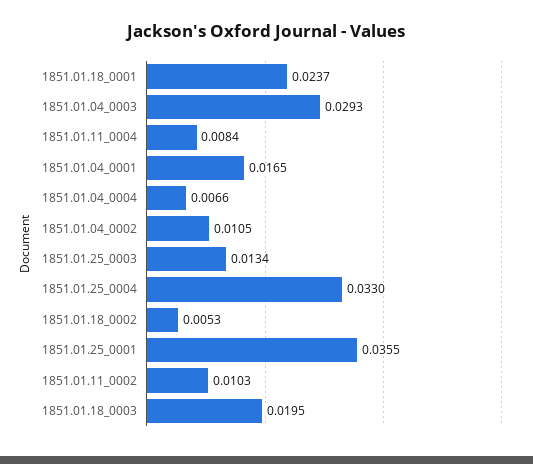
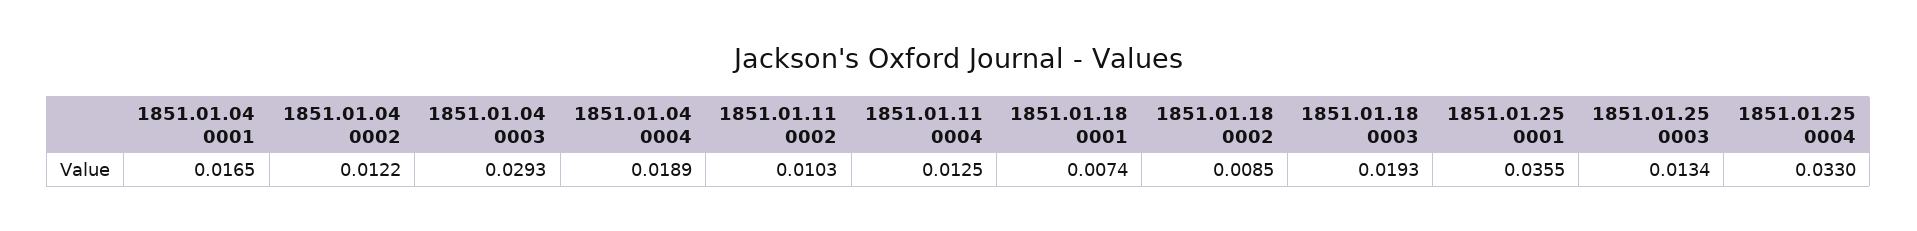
  {
-   "1851.01.18_0001": 0.0237,
+   "1851.01.18_0001": 0.0074,
    "1851.01.04_0003": 0.0293,
-   "1851.01.11_0004": 0.0084,
+   "1851.01.11_0004": 0.0125,
    "1851.01.04_0001": 0.0165,
-   "1851.01.04_0004": 0.0066,
+   "1851.01.04_0004": 0.0189,
-   "1851.01.04_0002": 0.0105,
+   "1851.01.04_0002": 0.0122,
    "1851.01.25_0003": 0.0134,
    "1851.01.25_0004": 0.033,
-   "1851.01.18_0002": 0.0053,
+   "1851.01.18_0002": 0.0085,
    "1851.01.25_0001": 0.0355,
    "1851.01.11_0002": 0.0103,
-   "1851.01.18_0003": 0.0195
+   "1851.01.18_0003": 0.0193
  }

